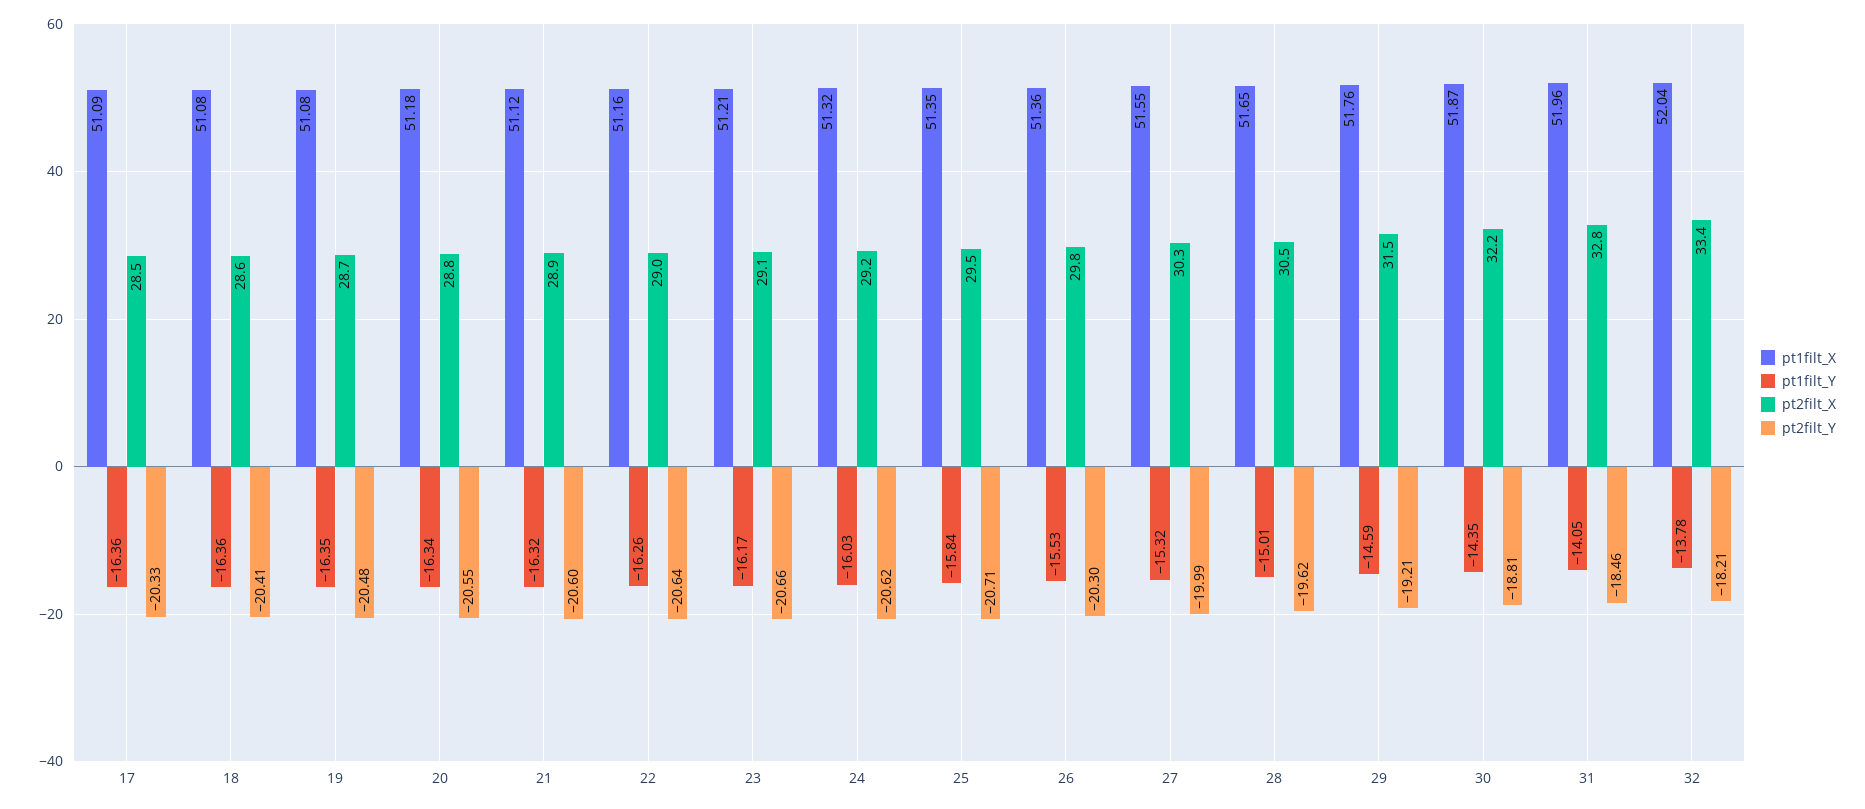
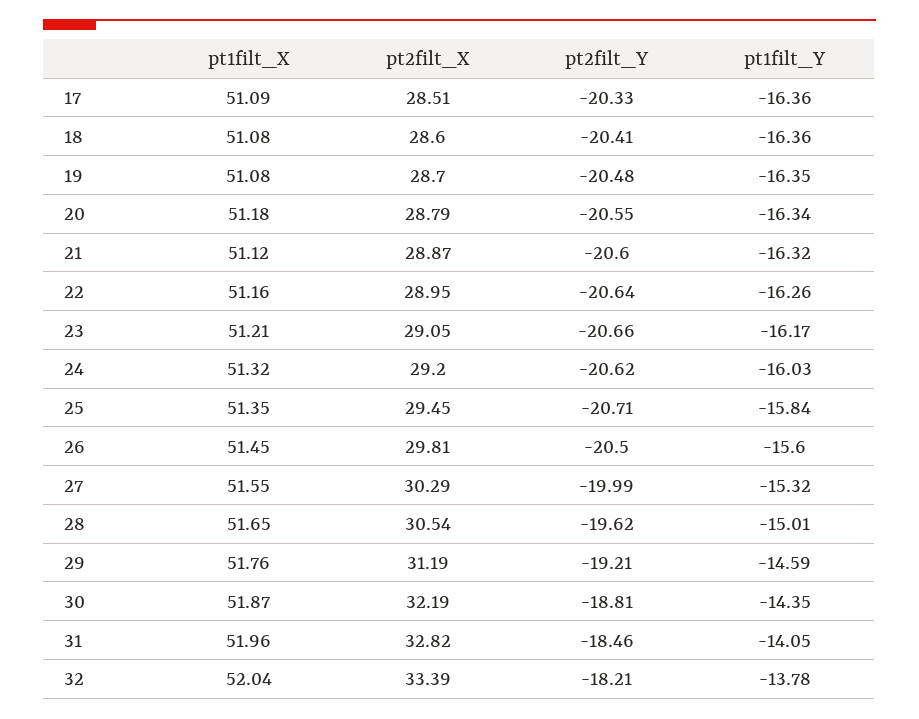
  {
    "pt1filt_X": {
      "17": 51.09,
      "18": 51.08,
      "19": 51.08,
      "20": 51.18,
      "21": 51.12,
      "22": 51.16,
      "23": 51.21,
      "24": 51.32,
      "25": 51.35,
-     "26": 51.36,
+     "26": 51.45,
      "27": 51.55,
      "28": 51.65,
      "29": 51.76,
      "30": 51.87,
      "31": 51.96,
      "32": 52.04
    },
    "pt1filt_Y": {
      "17": -16.36,
      "18": -16.36,
      "19": -16.35,
      "20": -16.34,
      "21": -16.32,
      "22": -16.26,
      "23": -16.17,
      "24": -16.03,
      "25": -15.84,
-     "26": -15.53,
+     "26": -15.6,
      "27": -15.32,
      "28": -15.01,
      "29": -14.59,
      "30": -14.35,
      "31": -14.05,
      "32": -13.78
    },
    "pt2filt_X": {
      "17": 28.51,
      "18": 28.6,
      "19": 28.7,
      "20": 28.79,
      "21": 28.87,
      "22": 28.95,
      "23": 29.05,
      "24": 29.2,
      "25": 29.45,
      "26": 29.81,
      "27": 30.29,
      "28": 30.54,
-     "29": 31.5,
+     "29": 31.19,
      "30": 32.19,
      "31": 32.82,
      "32": 33.39
    },
    "pt2filt_Y": {
      "17": -20.33,
      "18": -20.41,
      "19": -20.48,
      "20": -20.55,
      "21": -20.6,
      "22": -20.64,
      "23": -20.66,
      "24": -20.62,
      "25": -20.71,
-     "26": -20.3,
+     "26": -20.5,
      "27": -19.99,
      "28": -19.62,
      "29": -19.21,
      "30": -18.81,
      "31": -18.46,
      "32": -18.21
    }
  }

